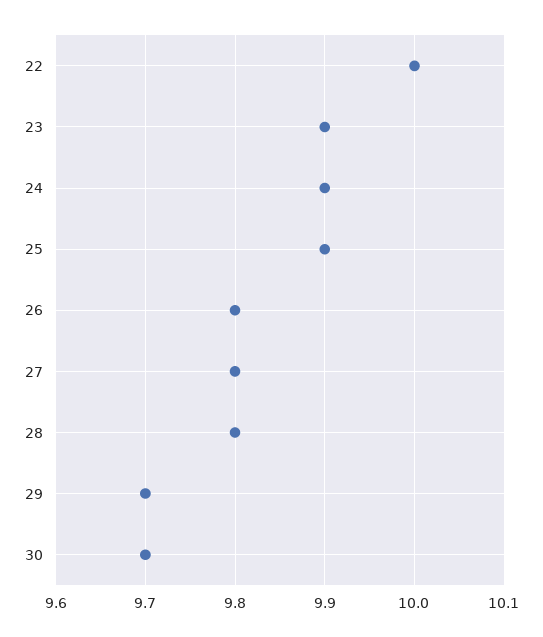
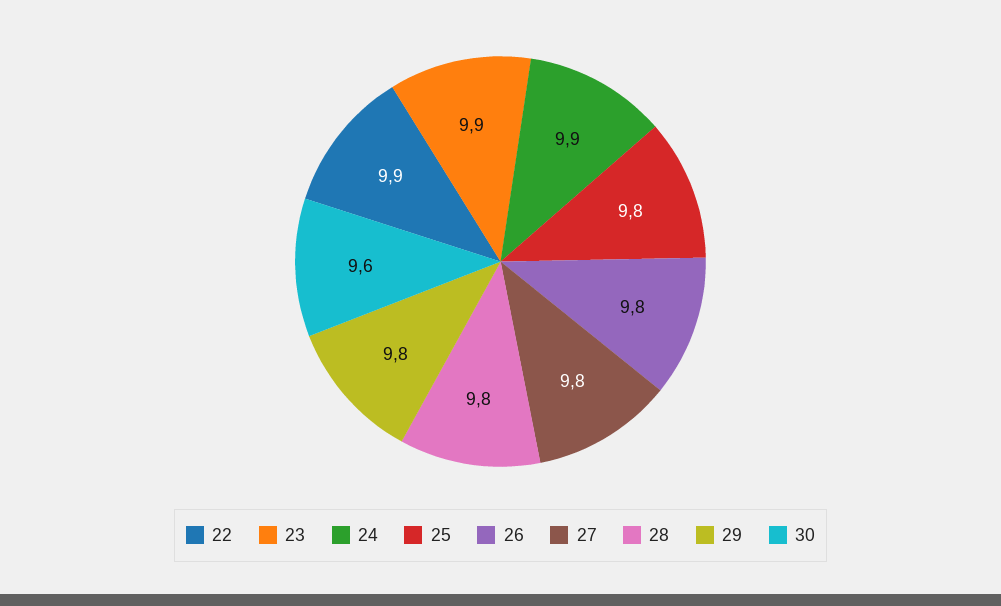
  {
-   "22": 10,
+   "22": 9.9,
    "23": 9.9,
    "24": 9.9,
-   "25": 9.9,
+   "25": 9.8,
    "26": 9.8,
    "27": 9.8,
    "28": 9.8,
-   "29": 9.7,
+   "29": 9.8,
-   "30": 9.7
+   "30": 9.6
  }

